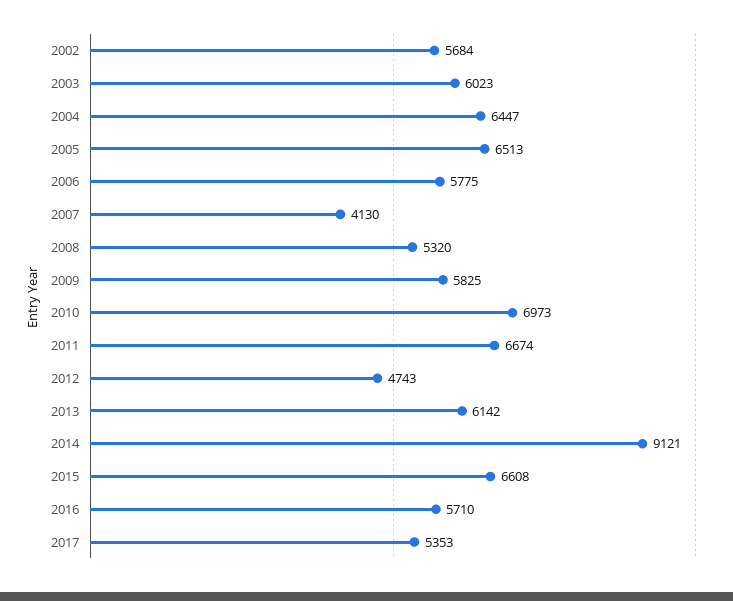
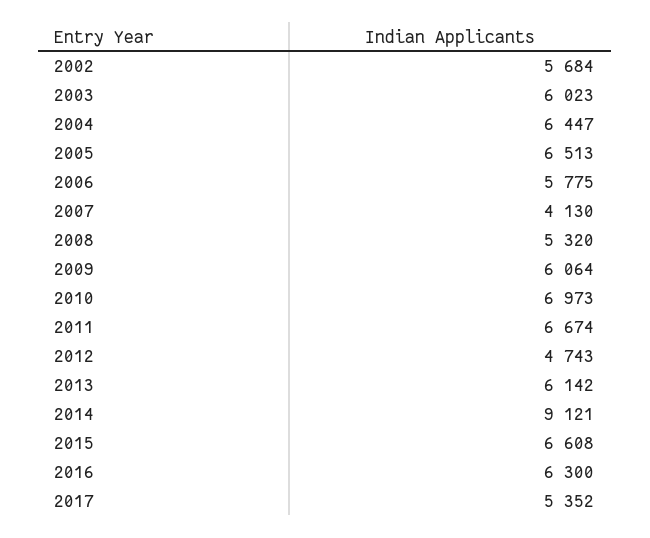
  {
    "2002": 5684,
    "2003": 6023,
    "2004": 6447,
    "2005": 6513,
    "2006": 5775,
    "2007": 4130,
    "2008": 5320,
-   "2009": 5825,
+   "2009": 6064,
    "2010": 6973,
    "2011": 6674,
    "2012": 4743,
    "2013": 6142,
    "2014": 9121,
    "2015": 6608,
-   "2016": 5710,
+   "2016": 6300,
-   "2017": 5353
+   "2017": 5352
  }

